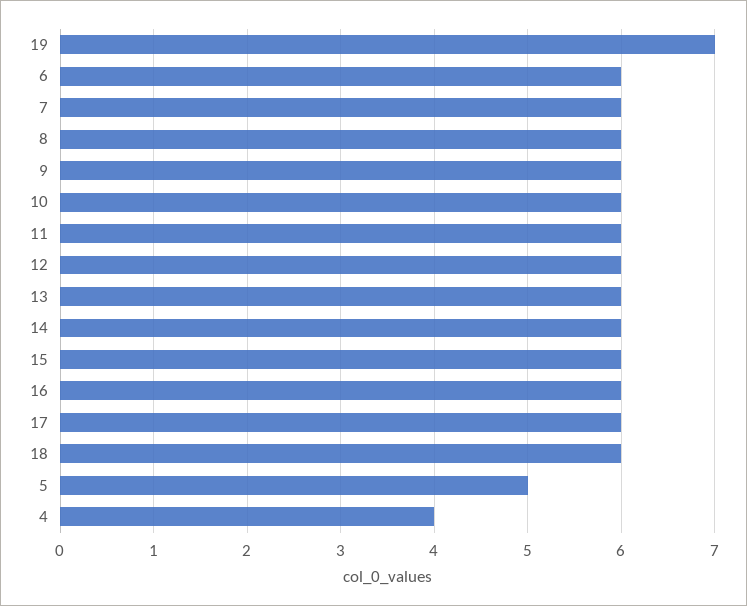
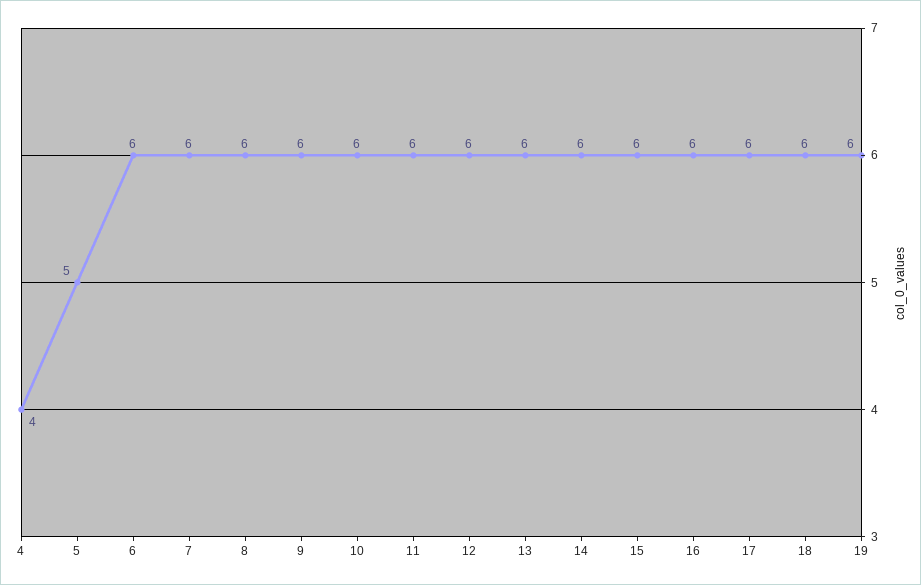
  {
-   "19": 7,
+   "19": 6,
    "6": 6,
    "7": 6,
    "8": 6,
    "9": 6,
    "10": 6,
    "11": 6,
    "12": 6,
    "13": 6,
    "14": 6,
    "15": 6,
    "16": 6,
    "17": 6,
    "18": 6,
    "5": 5,
    "4": 4
  }

